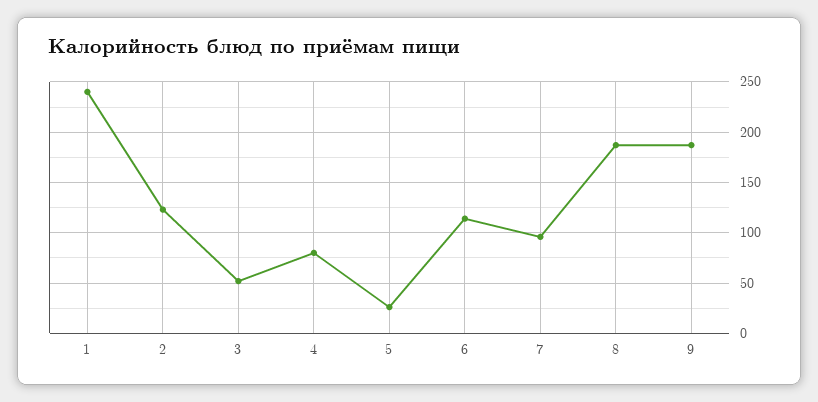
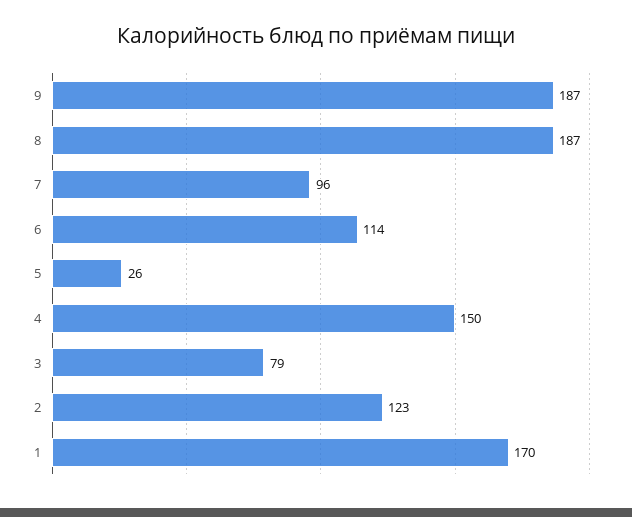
  {
-   "1": 240,
+   "1": 170,
    "2": 123,
-   "3": 50,
+   "3": 79,
-   "4": 80,
+   "4": 150,
    "5": 26,
    "6": 114,
    "7": 96,
    "8": 187,
    "9": 187
  }

